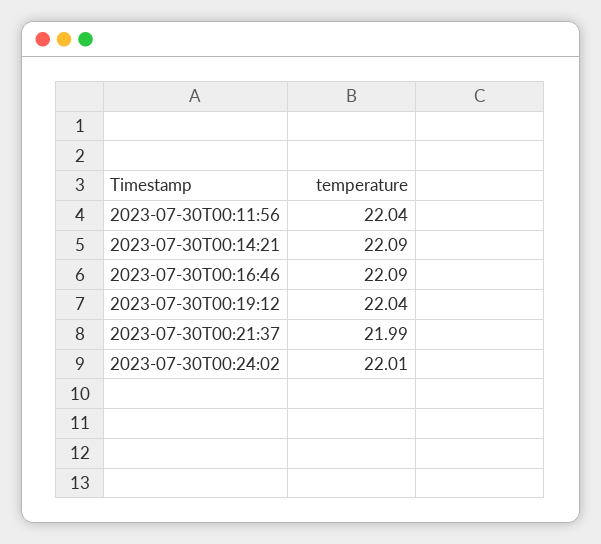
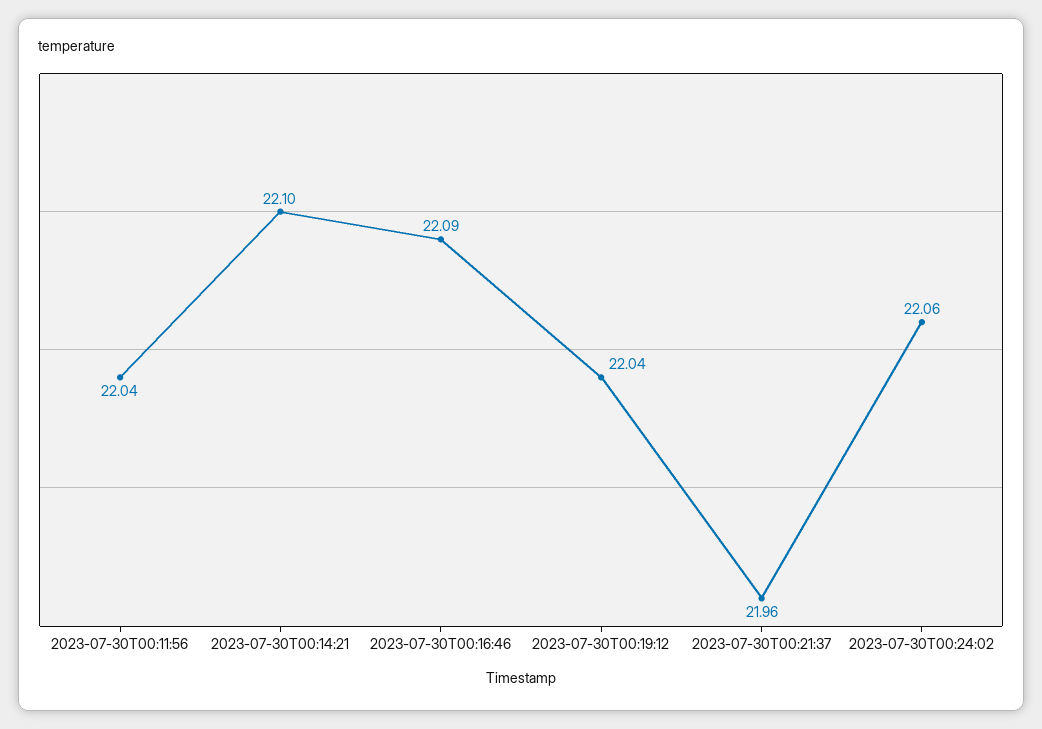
  {
    "2023-07-30T00:11:56": 22.04,
-   "2023-07-30T00:14:21": 22.09,
+   "2023-07-30T00:14:21": 22.1,
    "2023-07-30T00:16:46": 22.09,
    "2023-07-30T00:19:12": 22.04,
-   "2023-07-30T00:21:37": 21.99,
+   "2023-07-30T00:21:37": 21.96,
-   "2023-07-30T00:24:02": 22.01
+   "2023-07-30T00:24:02": 22.06
  }

